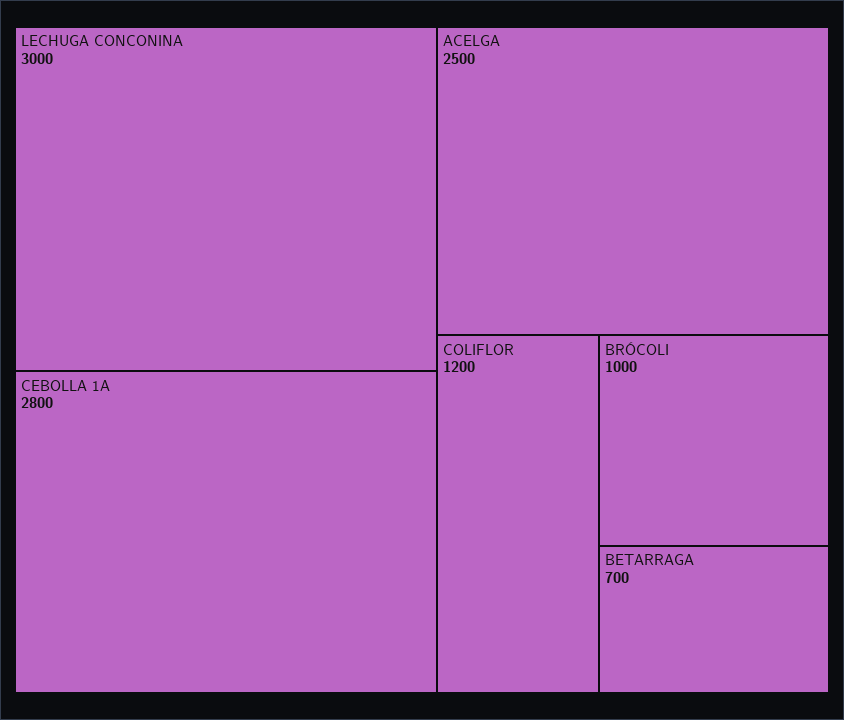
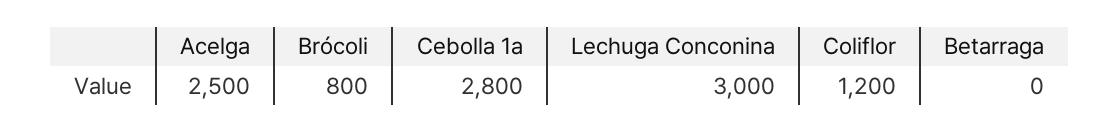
  {
    "LECHUGA CONCONINA": 3000,
    "CEBOLLA 1A": 2800,
    "ACELGA": 2500,
    "COLIFLOR": 1200,
-   "BRÓCOLI": 1000,
+   "BRÓCOLI": 800,
-   "BETARRAGA": 700
+   "BETARRAGA": 0
  }

